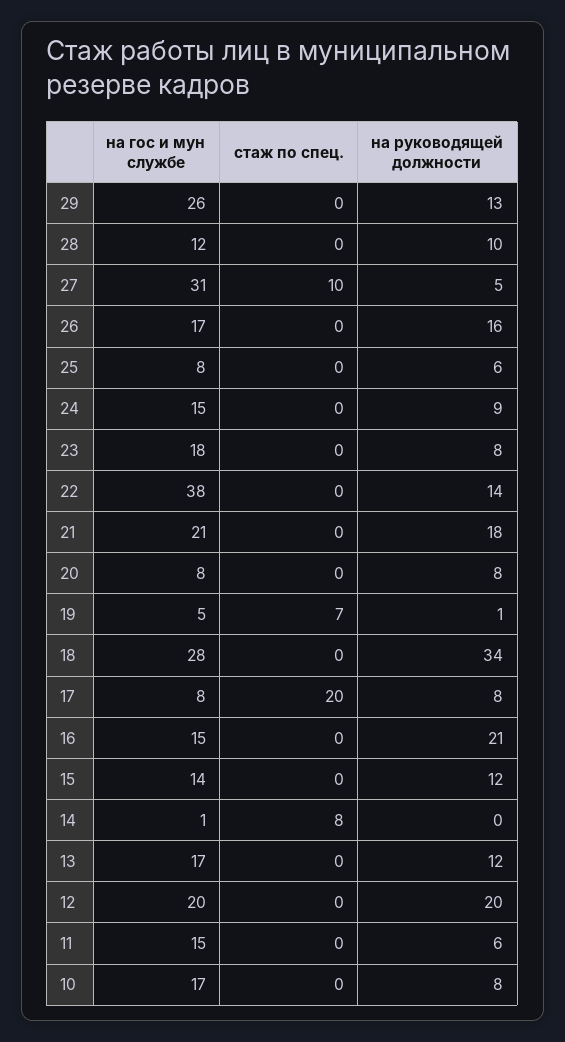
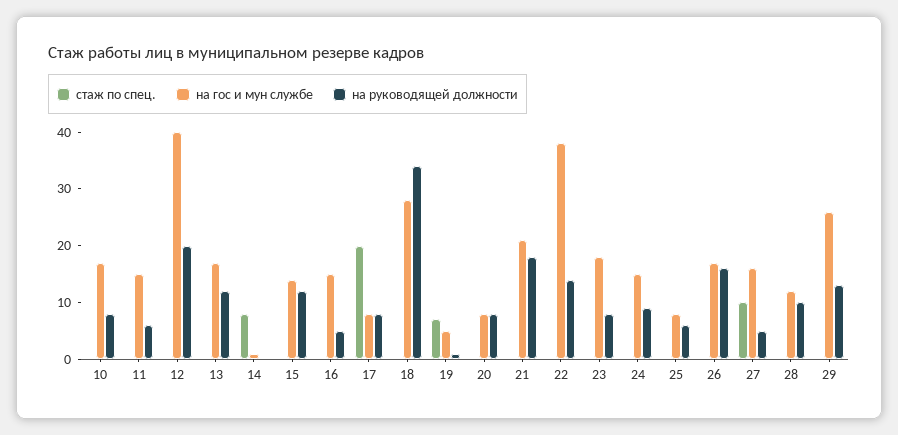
  {
    "на гос и мун службе": {
      "29": 26,
      "28": 12,
-     "27": 31,
+     "27": 15,
      "26": 17,
      "25": 8,
      "24": 15,
      "23": 18,
      "22": 38,
      "21": 21,
      "20": 8,
      "19": 5,
      "18": 28,
      "17": 8,
      "16": 15,
      "15": 14,
      "14": 1,
      "13": 17,
-     "12": 20,
+     "12": 40,
      "11": 15,
      "10": 17
    },
    "стаж по спец.": {
      "29": 0,
      "28": 0,
      "27": 10,
      "26": 0,
      "25": 0,
      "24": 0,
      "23": 0,
      "22": 0,
      "21": 0,
      "20": 0,
      "19": 7,
      "18": 0,
      "17": 20,
      "16": 0,
      "15": 0,
      "14": 8,
      "13": 0,
      "12": 0,
      "11": 0,
      "10": 0
    },
    "на руководящей должности": {
      "29": 13,
      "28": 10,
      "27": 5,
      "26": 16,
      "25": 6,
      "24": 9,
      "23": 8,
      "22": 14,
      "21": 18,
      "20": 8,
      "19": 1,
      "18": 34,
      "17": 8,
-     "16": 21,
+     "16": 5,
      "15": 12,
      "14": 0,
      "13": 12,
      "12": 20,
      "11": 6,
      "10": 8
    }
  }

